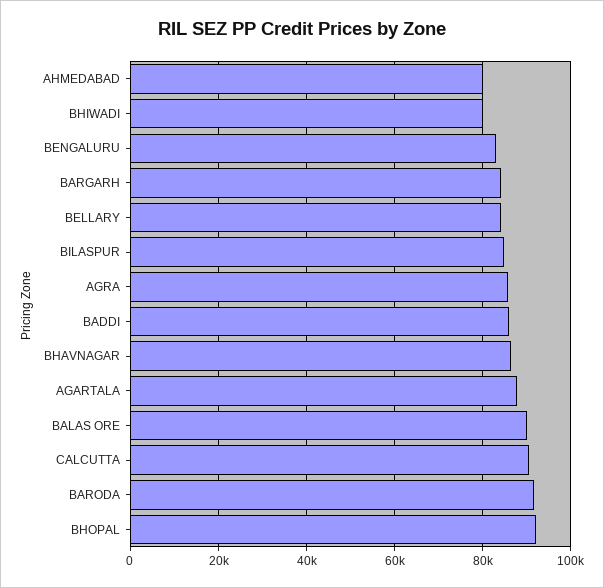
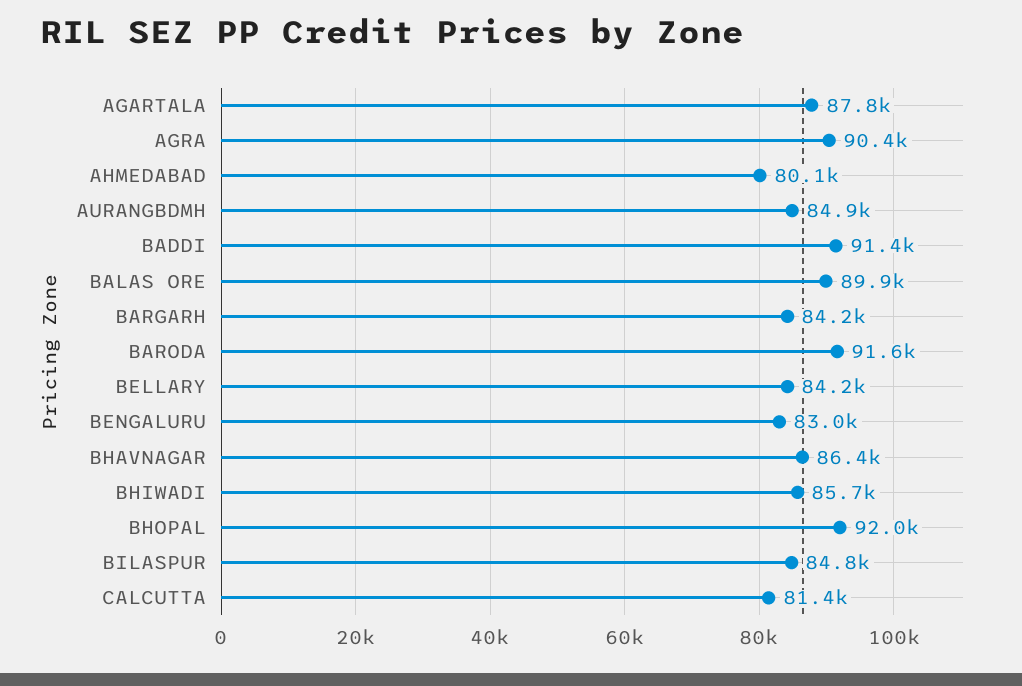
  {
    "AHMEDABAD": 80100,
-   "BHIWADI": 80000,
+   "BHIWADI": 85700,
    "BENGALURU": 83000,
    "BARGARH": 84200,
    "BELLARY": 84200,
    "BILASPUR": 84800,
-   "AGRA": 86000,
+   "AGRA": 90400,
-   "BADDI": 86000,
+   "BADDI": 91400,
    "BHAVNAGAR": 86400,
    "AGARTALA": 87800,
    "BALAS ORE": 89900,
-   "CALCUTTA": 90000,
+   "CALCUTTA": 81400,
    "BARODA": 91600,
-   "BHOPAL": 92000
+   "BHOPAL": 92000,
+   "AURANGBDMH": 84900
  }

